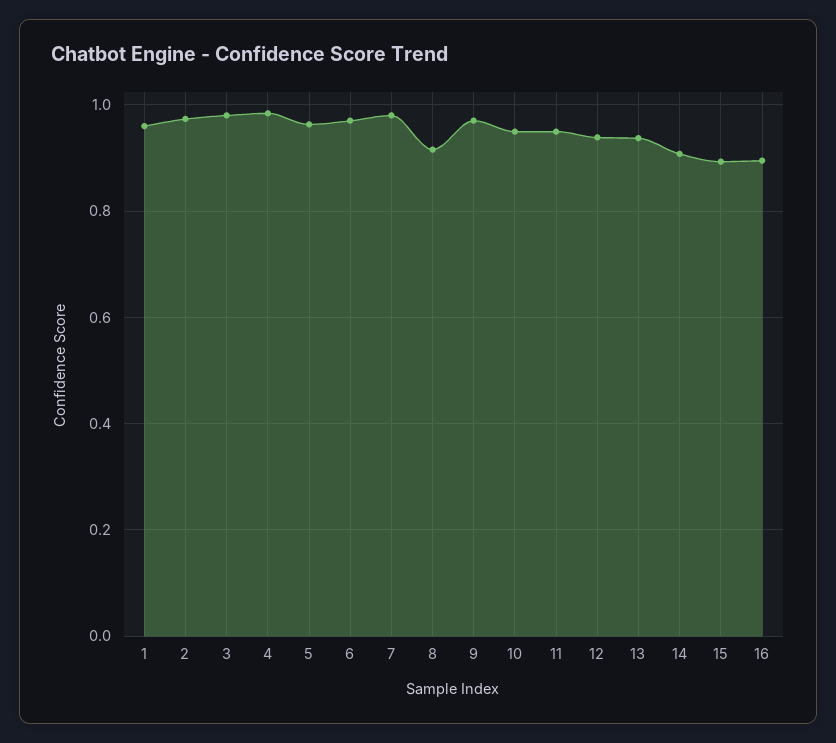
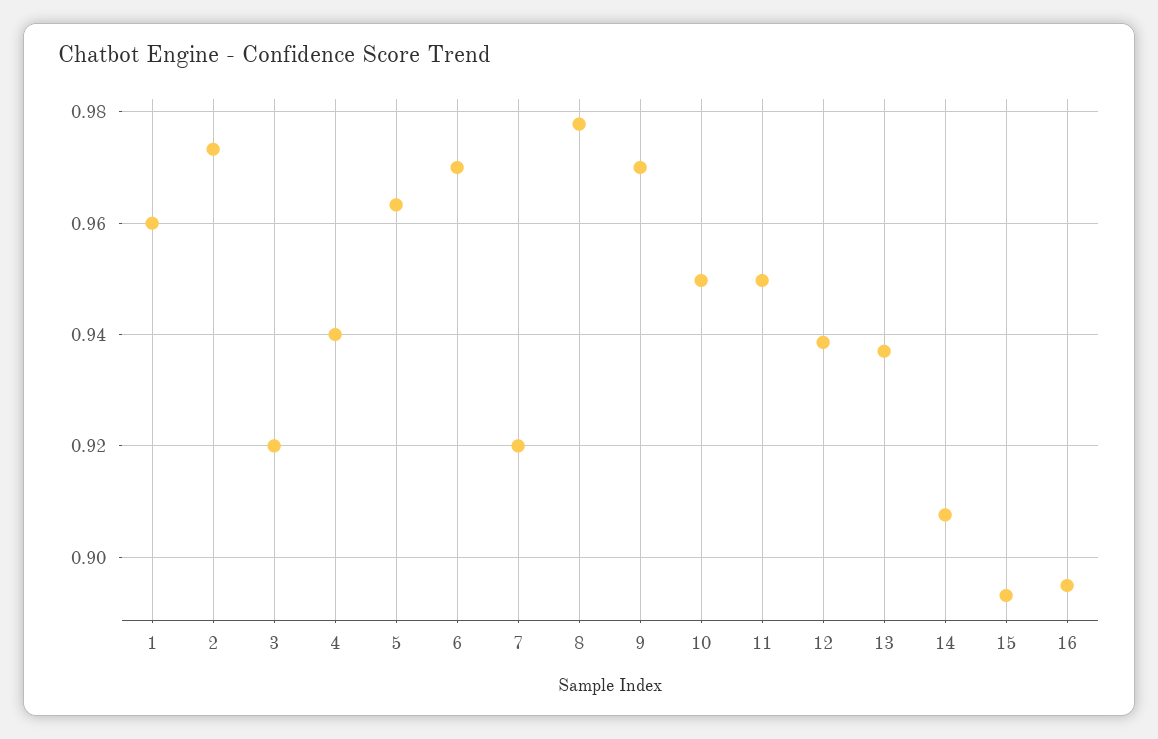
  {
    "1": 0.96,
    "2": 0.974,
-   "3": 0.98,
+   "3": 0.92,
-   "4": 0.98,
+   "4": 0.94,
    "5": 0.964,
    "6": 0.97,
-   "7": 0.98,
+   "7": 0.92,
-   "8": 0.92,
+   "8": 0.978,
    "9": 0.97,
    "10": 0.95,
    "11": 0.95,
    "12": 0.938,
    "13": 0.938,
    "14": 0.908,
    "15": 0.894,
    "16": 0.894
  }

